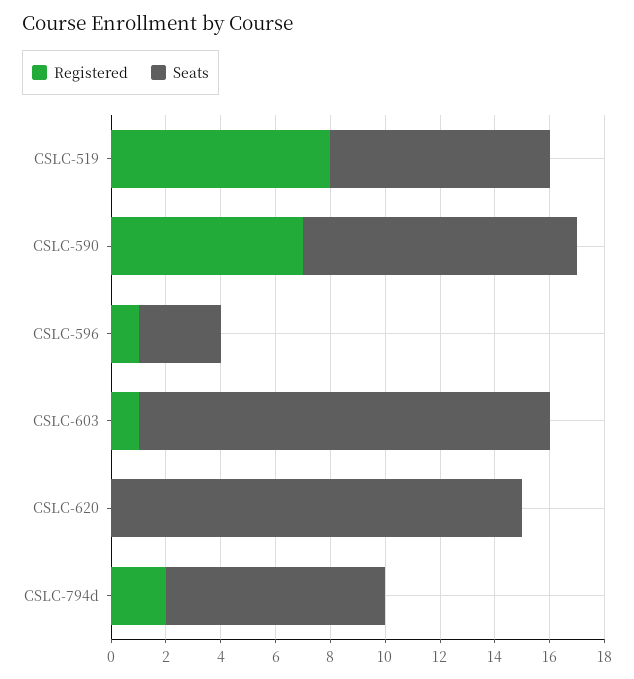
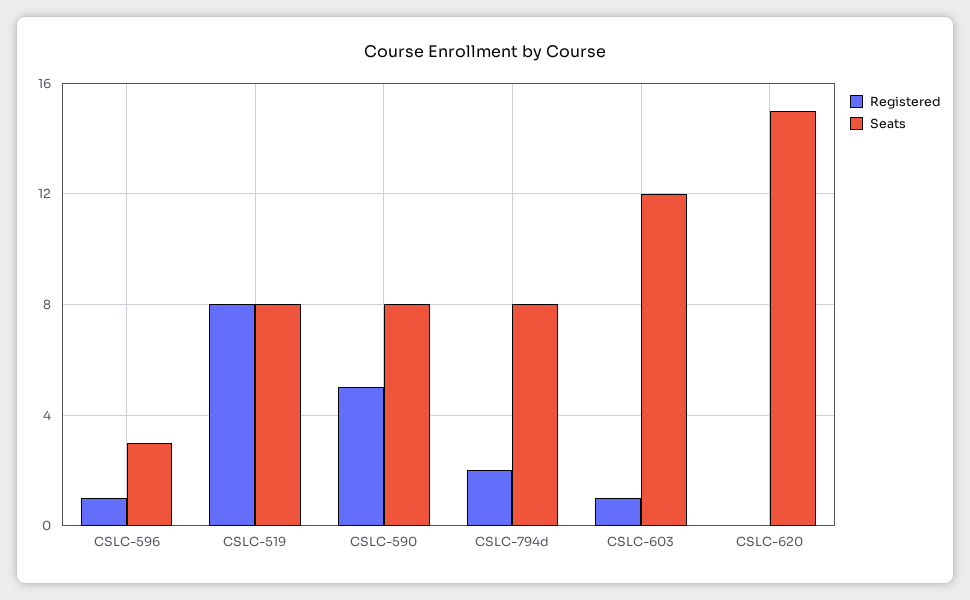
  {
    "Registered": {
      "CSLC-519": 8,
-     "CSLC-590": 7,
+     "CSLC-590": 5,
      "CSLC-596": 1,
      "CSLC-603": 1,
      "CSLC-620": 0,
      "CSLC-794d": 2
    },
    "Seats": {
      "CSLC-519": 8,
-     "CSLC-590": 10,
+     "CSLC-590": 8,
      "CSLC-596": 3,
-     "CSLC-603": 15,
+     "CSLC-603": 12,
      "CSLC-620": 15,
      "CSLC-794d": 8
    }
  }

